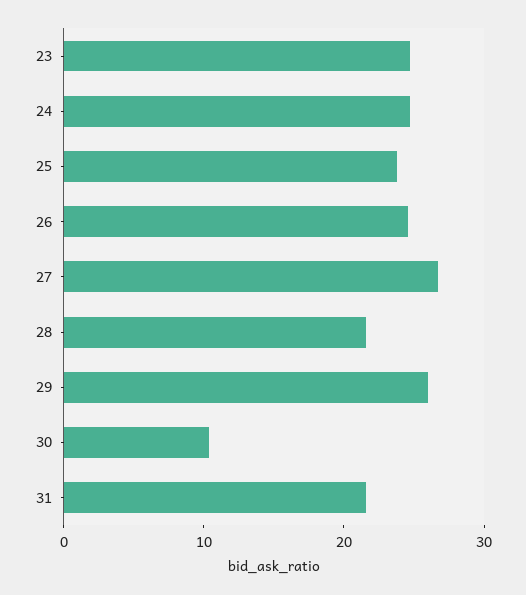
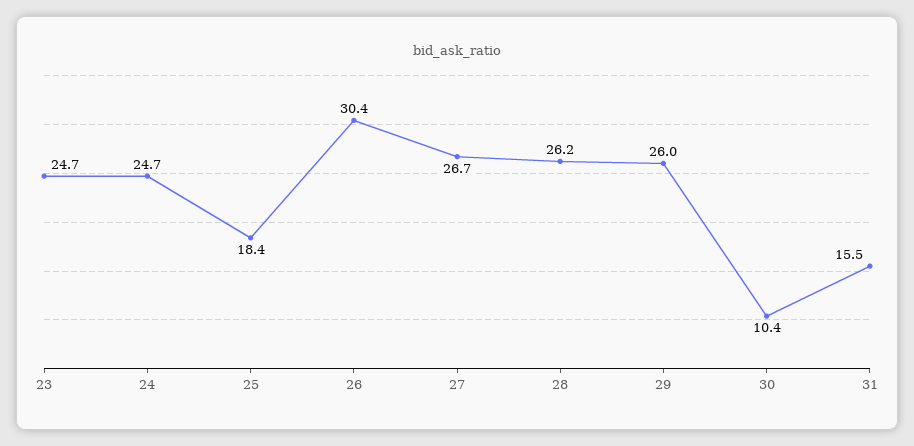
  {
    "23": 24.7,
    "24": 24.7,
-   "25": 24,
+   "25": 18.4,
-   "26": 24,
+   "26": 30.4,
    "27": 26.7,
-   "28": 22,
+   "28": 26.2,
    "29": 26,
    "30": 10.4,
-   "31": 22
+   "31": 15.5
  }

